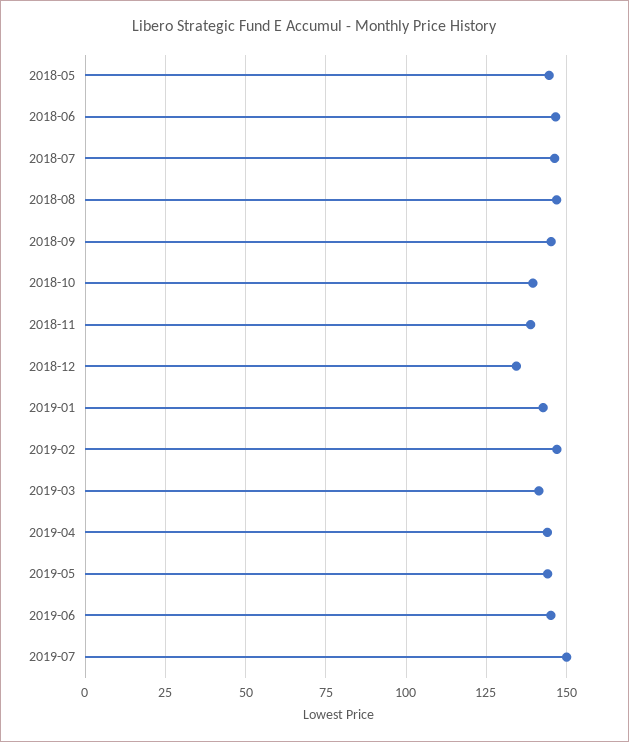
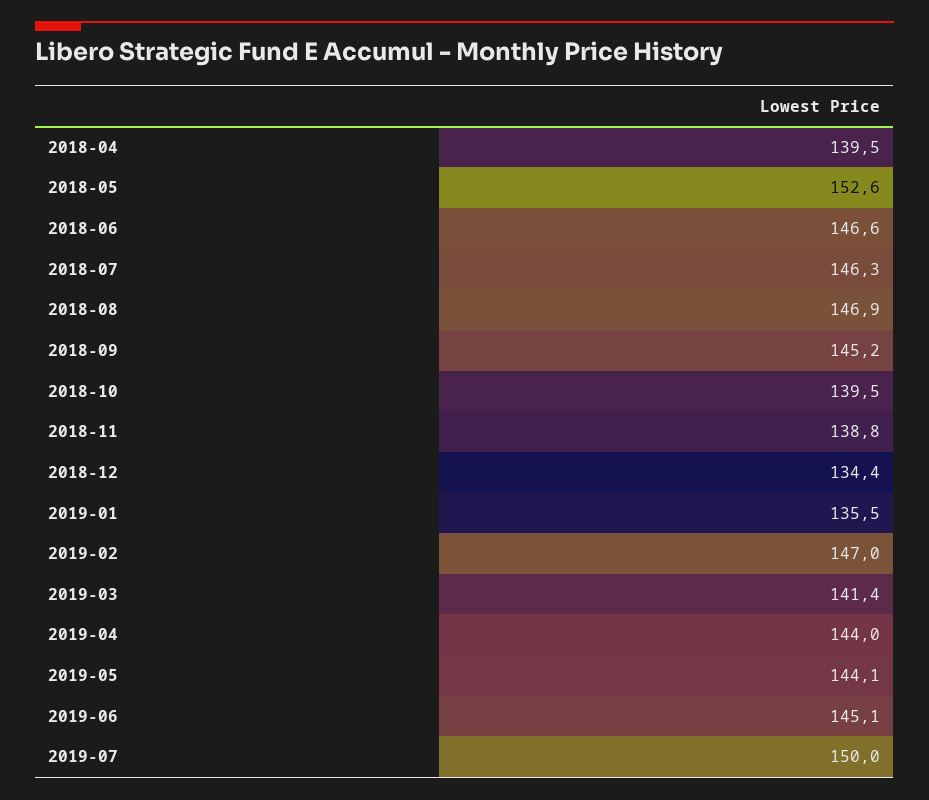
  {
-   "2018-05": 145,
+   "2018-05": 152.6,
    "2018-06": 146.6,
    "2018-07": 146.3,
    "2018-08": 146.9,
    "2018-09": 145.2,
    "2018-10": 139.5,
    "2018-11": 138.8,
    "2018-12": 134.4,
-   "2019-01": 142.5,
+   "2019-01": 135.5,
    "2019-02": 147,
    "2019-03": 141.4,
    "2019-04": 144,
    "2019-05": 144.1,
    "2019-06": 145.1,
-   "2019-07": 150
+   "2019-07": 150,
+   "2018-04": 139.5
  }

